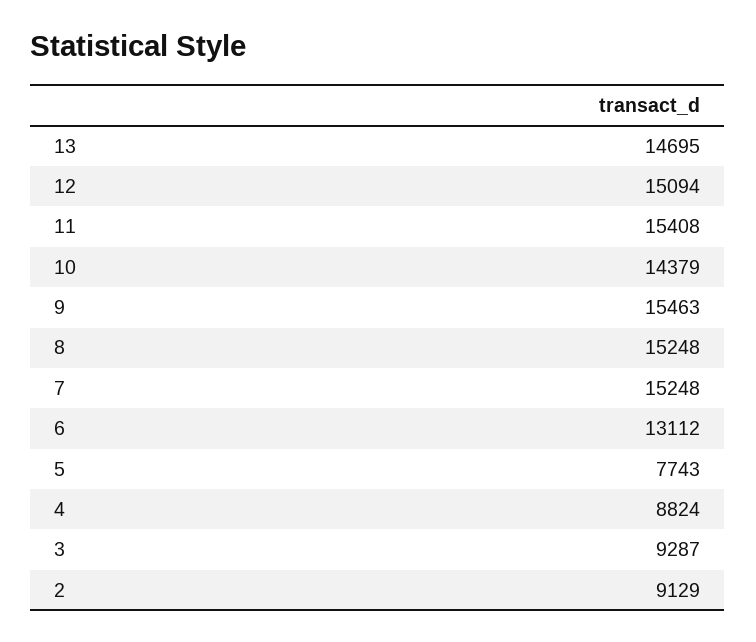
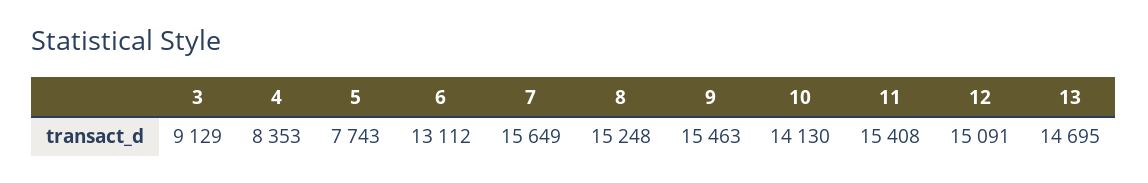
  {
    "13": 14695,
-   "12": 15094,
+   "12": 15091,
    "11": 15408,
-   "10": 14379,
+   "10": 14130,
    "9": 15463,
    "8": 15248,
-   "7": 15248,
+   "7": 15649,
    "6": 13112,
    "5": 7743,
-   "4": 8824,
+   "4": 8353,
-   "3": 9287,
+   "3": 9129
-   "2": 9129
  }

